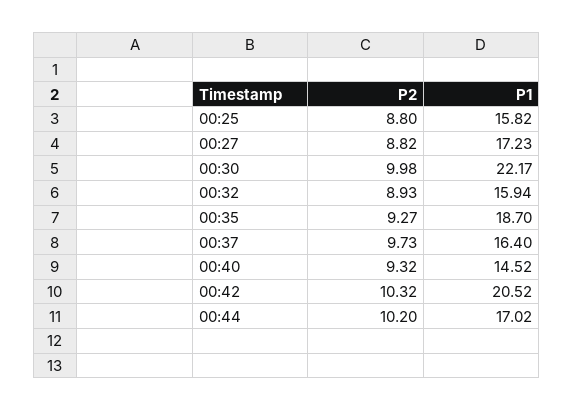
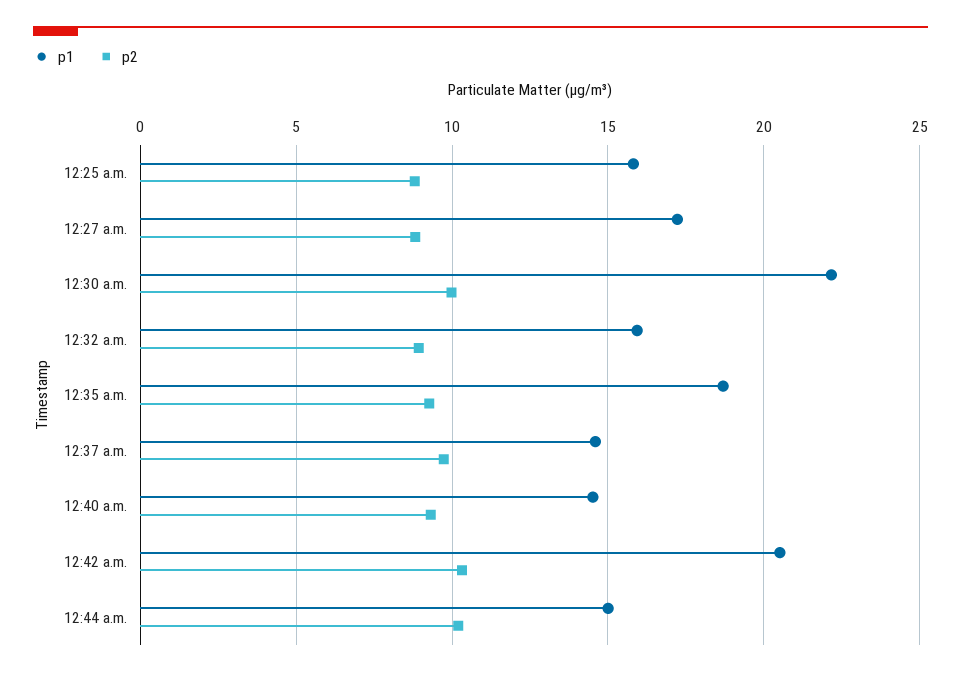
  {
    "P2": {
      "00:25": 8.8,
      "00:27": 8.82,
      "00:30": 9.98,
      "00:32": 8.93,
      "00:35": 9.27,
      "00:37": 9.73,
      "00:40": 9.32,
      "00:42": 10.32,
      "00:44": 10.2
    },
    "P1": {
      "00:25": 15.82,
      "00:27": 17.23,
      "00:30": 22.17,
      "00:32": 15.94,
      "00:35": 18.7,
-     "00:37": 16.4,
+     "00:37": 14.5,
      "00:40": 14.52,
      "00:42": 20.52,
-     "00:44": 17.02
+     "00:44": 15
    }
  }

